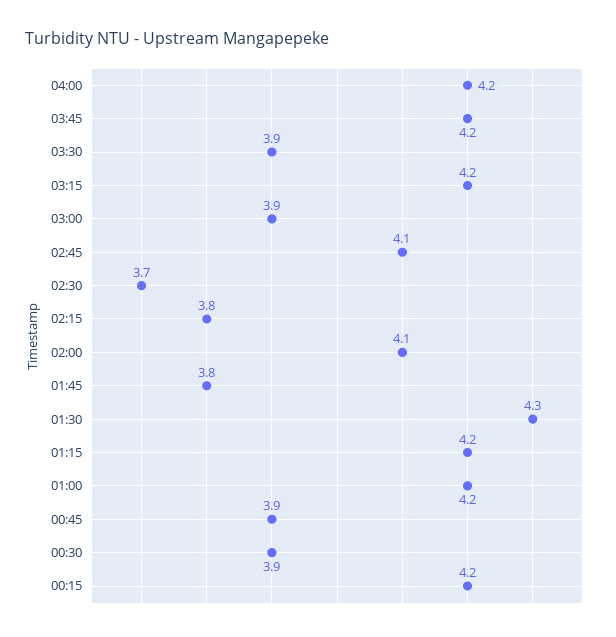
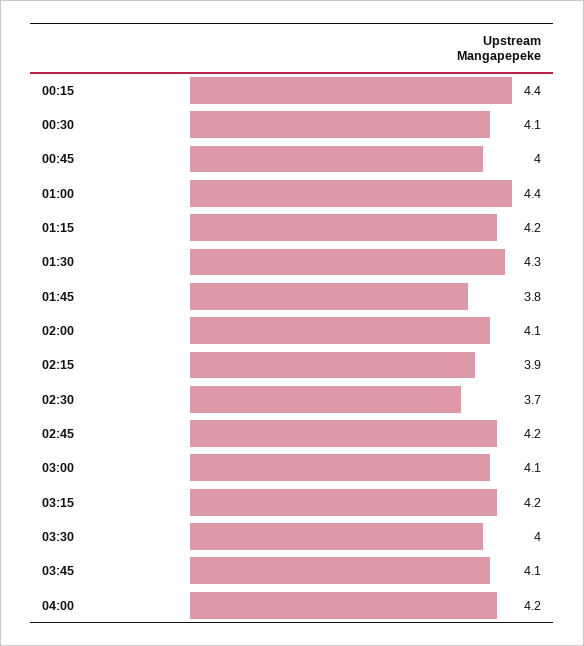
  {
    "04:00": 4.2,
-   "03:45": 4.2,
+   "03:45": 4.1,
-   "03:30": 3.9,
+   "03:30": 4,
    "03:15": 4.2,
-   "03:00": 3.9,
+   "03:00": 4.1,
-   "02:45": 4.1,
+   "02:45": 4.2,
    "02:30": 3.7,
-   "02:15": 3.8,
+   "02:15": 3.9,
    "02:00": 4.1,
    "01:45": 3.8,
    "01:30": 4.3,
    "01:15": 4.2,
-   "01:00": 4.2,
+   "01:00": 4.4,
-   "00:45": 3.9,
+   "00:45": 4,
-   "00:30": 3.9,
+   "00:30": 4.1,
-   "00:15": 4.2
+   "00:15": 4.4
  }

